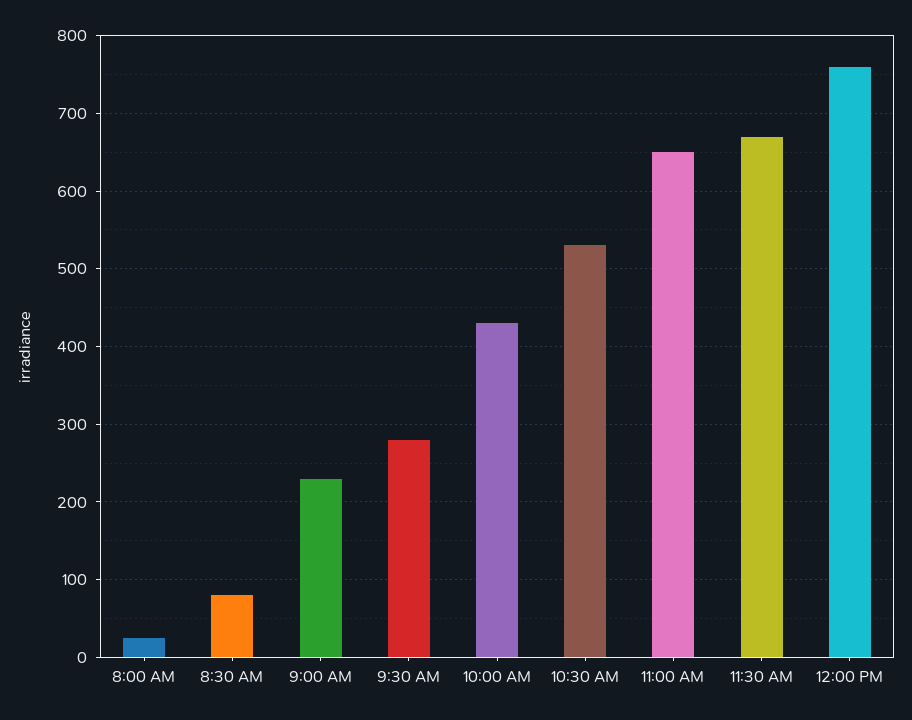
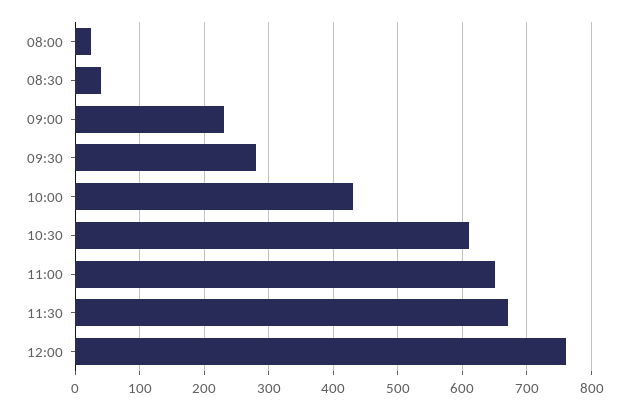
  {
    "8:00 AM": 30,
-   "8:30 AM": 80,
+   "8:30 AM": 40,
    "9:00 AM": 230,
    "9:30 AM": 280,
    "10:00 AM": 430,
-   "10:30 AM": 530,
+   "10:30 AM": 610,
    "11:00 AM": 650,
    "11:30 AM": 670,
    "12:00 PM": 760
  }

